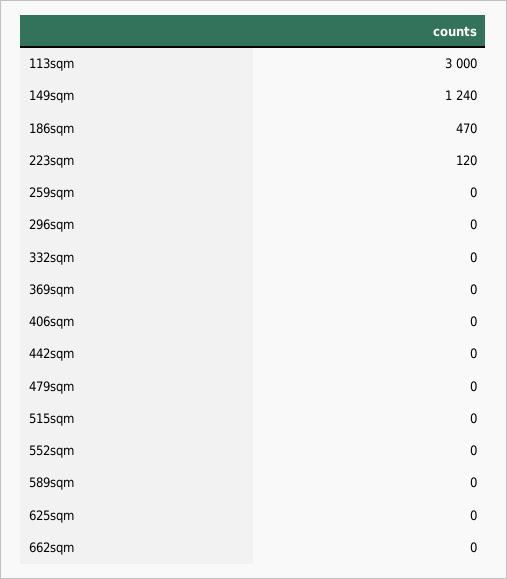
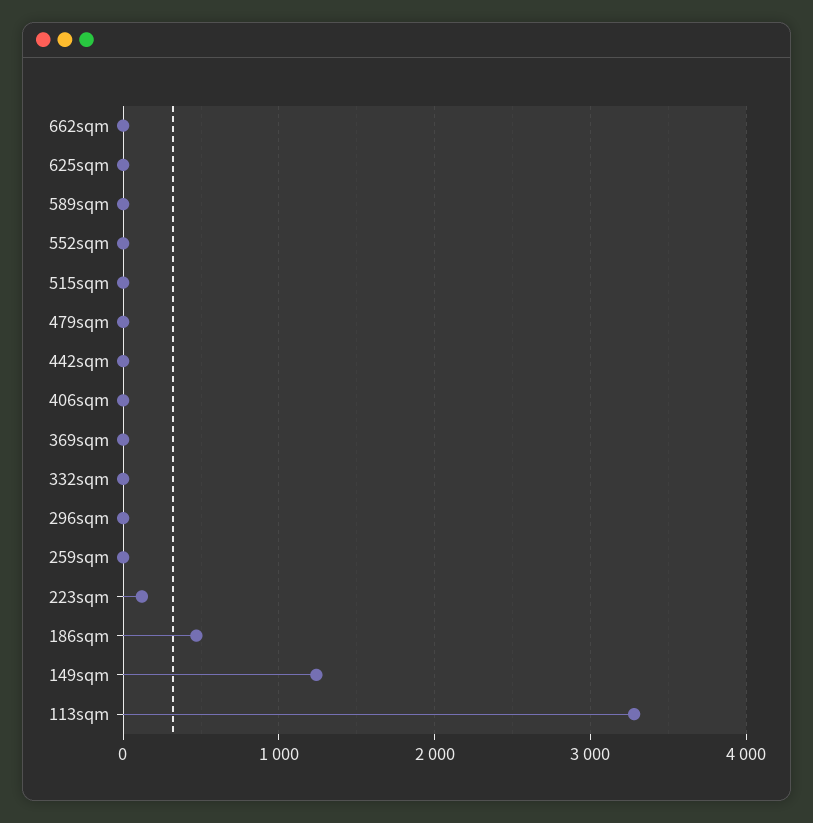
  {
-   "113sqm": 3000,
+   "113sqm": 3300,
    "149sqm": 1240,
    "186sqm": 470,
    "223sqm": 120,
    "259sqm": 0,
    "296sqm": 0,
    "332sqm": 0,
    "369sqm": 0,
    "406sqm": 0,
    "442sqm": 0,
    "479sqm": 0,
    "515sqm": 0,
    "552sqm": 0,
    "589sqm": 0,
    "625sqm": 0,
    "662sqm": 0
  }

